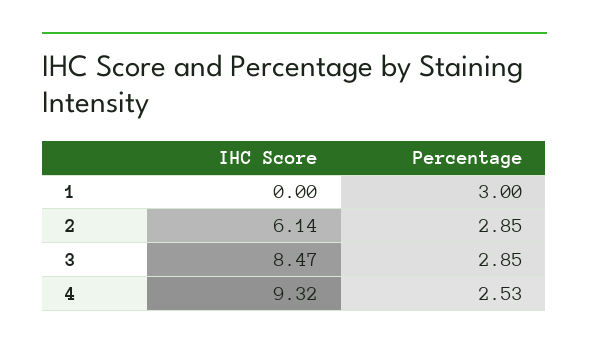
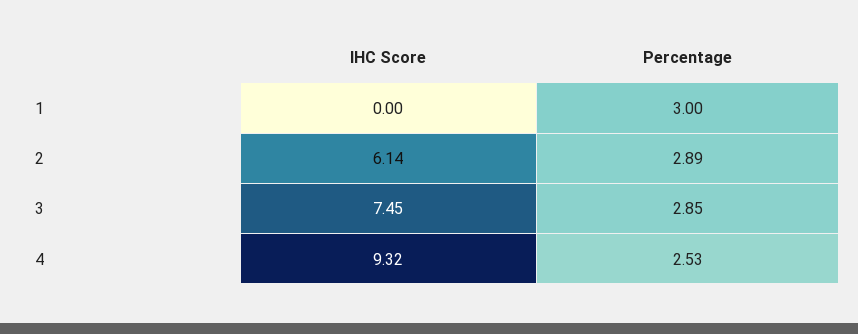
  {
    "IHC Score": {
      "1": 0,
      "2": 6.14,
-     "3": 8.47,
+     "3": 7.45,
      "4": 9.32
    },
    "Percentage": {
      "1": 3,
-     "2": 2.85,
+     "2": 2.89,
      "3": 2.85,
      "4": 2.53
    }
  }

